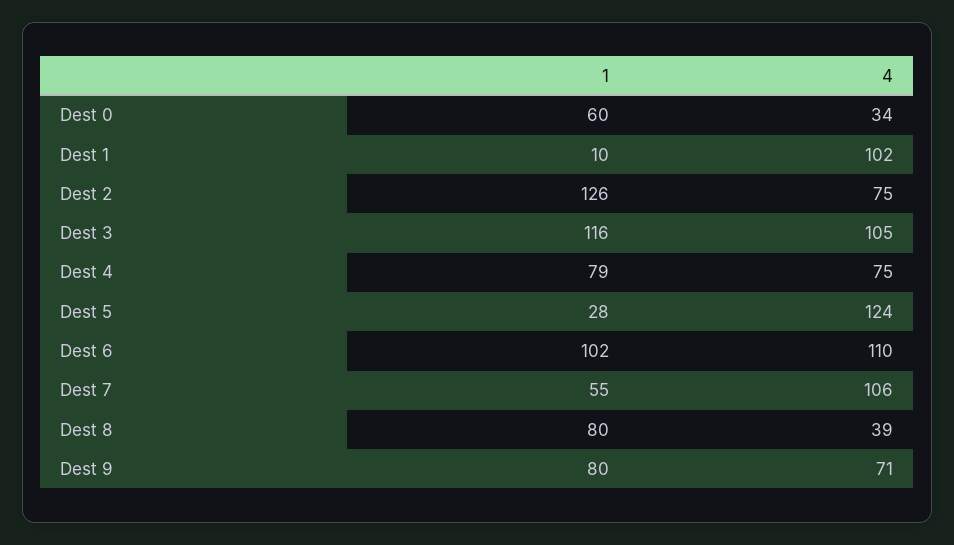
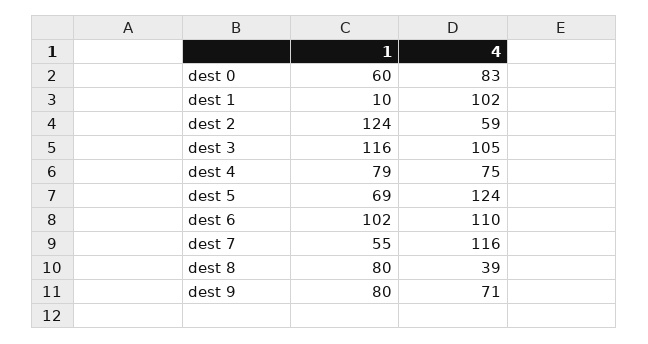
  {
    "1": {
      "Dest 0": 60,
      "Dest 1": 10,
-     "Dest 2": 126,
+     "Dest 2": 124,
      "Dest 3": 116,
      "Dest 4": 79,
-     "Dest 5": 28,
+     "Dest 5": 69,
      "Dest 6": 102,
      "Dest 7": 55,
      "Dest 8": 80,
      "Dest 9": 80
    },
    "4": {
-     "Dest 0": 34,
+     "Dest 0": 83,
      "Dest 1": 102,
-     "Dest 2": 75,
+     "Dest 2": 59,
      "Dest 3": 105,
      "Dest 4": 75,
      "Dest 5": 124,
      "Dest 6": 110,
-     "Dest 7": 106,
+     "Dest 7": 116,
      "Dest 8": 39,
      "Dest 9": 71
    }
  }

